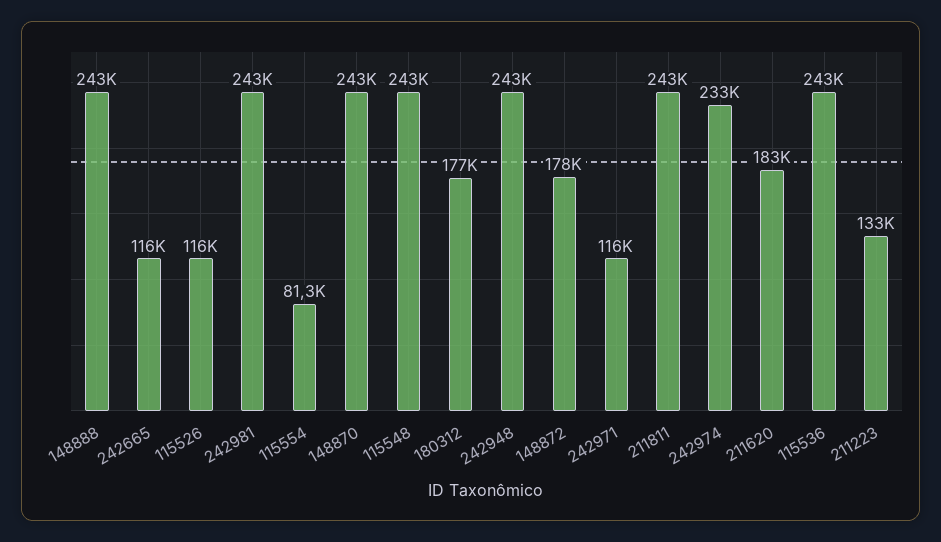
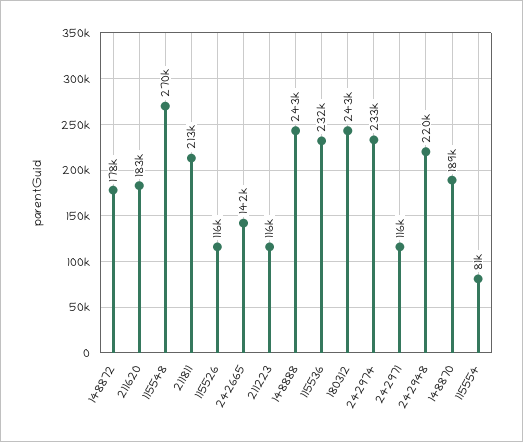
  {
    "148888": 243000,
-   "242665": 116000,
+   "242665": 142000,
    "115526": 116000,
-   "242981": 243000,
    "115554": 81300,
-   "148870": 243000,
+   "148870": 189000,
-   "115548": 243000,
+   "115548": 270000,
-   "180312": 177000,
+   "180312": 243000,
-   "242948": 243000,
+   "242948": 220000,
    "148872": 178000,
    "242971": 116000,
-   "211811": 243000,
+   "211811": 213000,
    "242974": 233000,
    "211620": 183000,
-   "115536": 243000,
+   "115536": 232000,
-   "211223": 133000
+   "211223": 116000
  }

